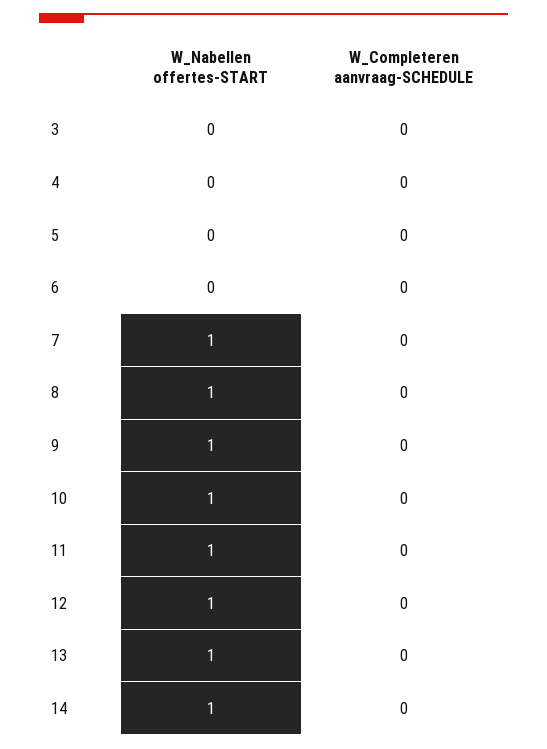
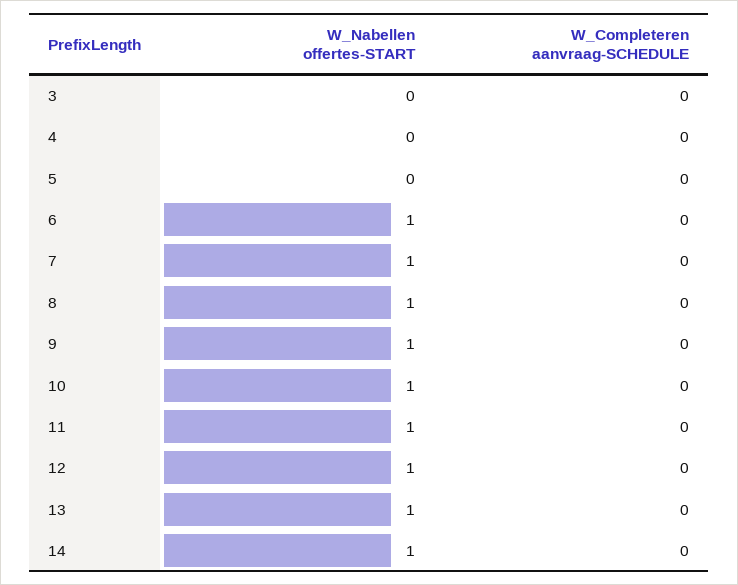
  {
    "W_Nabellen offertes-START": {
      "3": 0,
      "4": 0,
      "5": 0,
-     "6": 0,
+     "6": 1,
      "7": 1,
      "8": 1,
      "9": 1,
      "10": 1,
      "11": 1,
      "12": 1,
      "13": 1,
      "14": 1
    },
    "W_Completeren aanvraag-SCHEDULE": {
      "3": 0,
      "4": 0,
      "5": 0,
      "6": 0,
      "7": 0,
      "8": 0,
      "9": 0,
      "10": 0,
      "11": 0,
      "12": 0,
      "13": 0,
      "14": 0
    }
  }

